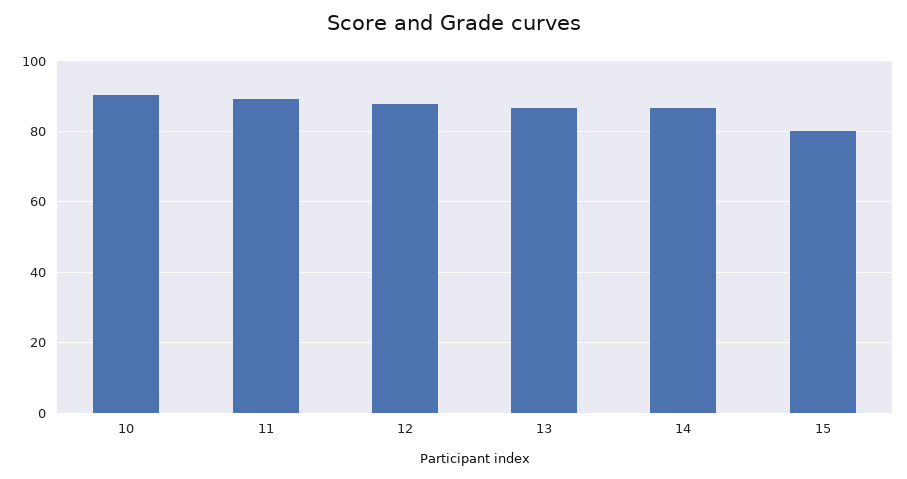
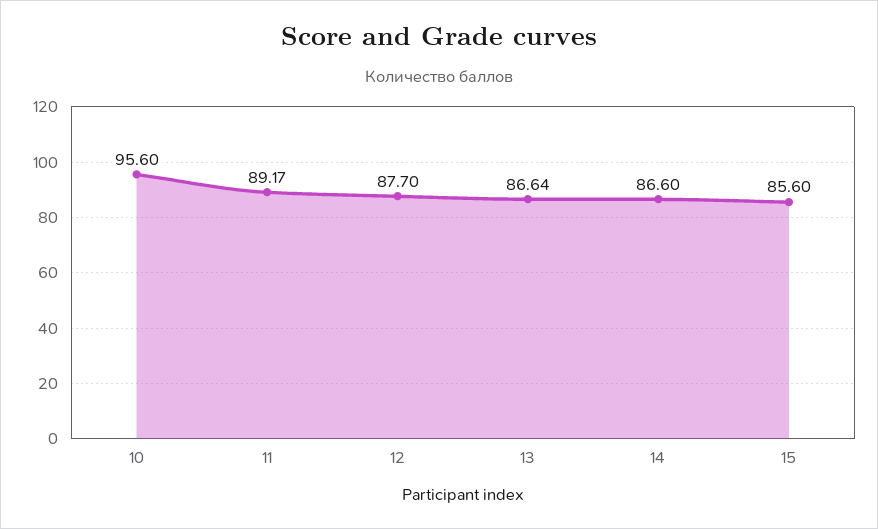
  {
-   "10": 90,
+   "10": 95.6,
    "11": 89.17,
    "12": 87.7,
    "13": 86.64,
    "14": 86.6,
-   "15": 80
+   "15": 85.6
  }

